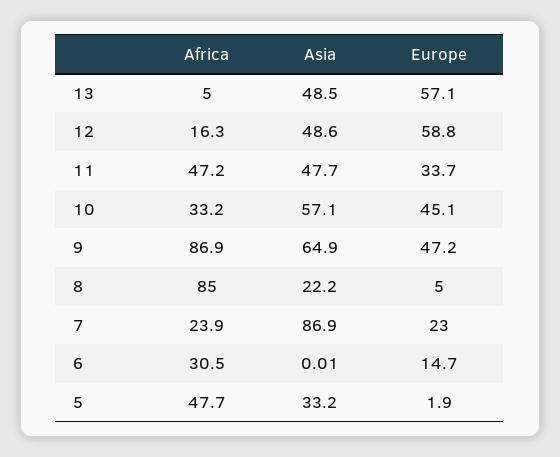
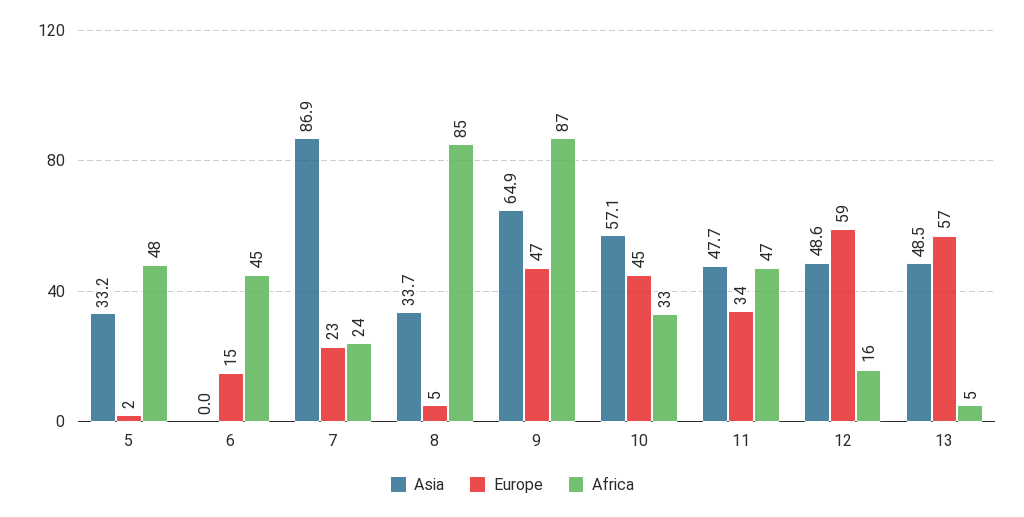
  {
    "Africa": {
      "13": 5,
      "12": 16.3,
      "11": 47.2,
      "10": 33.2,
      "9": 86.9,
      "8": 85,
      "7": 23.9,
-     "6": 30.5,
+     "6": 45,
      "5": 47.7
    },
    "Asia": {
      "13": 48.5,
      "12": 48.6,
      "11": 47.7,
      "10": 57.1,
      "9": 64.9,
-     "8": 22.2,
+     "8": 33.7,
      "7": 86.9,
      "6": 0.01,
      "5": 33.2
    },
    "Europe": {
      "13": 57.1,
      "12": 58.8,
      "11": 33.7,
      "10": 45.1,
      "9": 47.2,
      "8": 5,
      "7": 23,
      "6": 14.7,
      "5": 1.9
    }
  }

